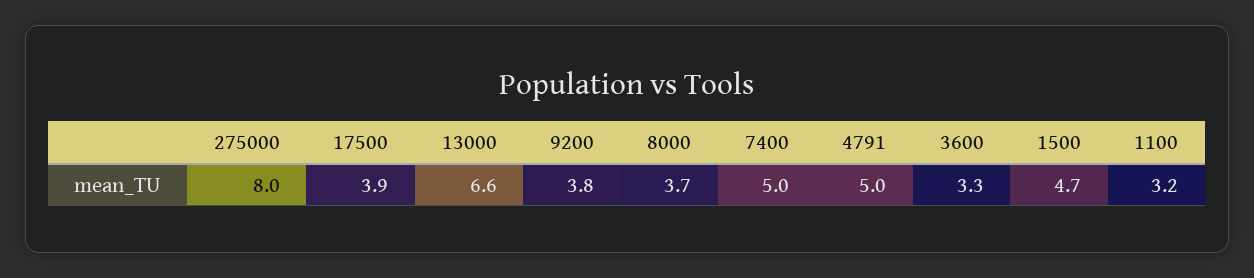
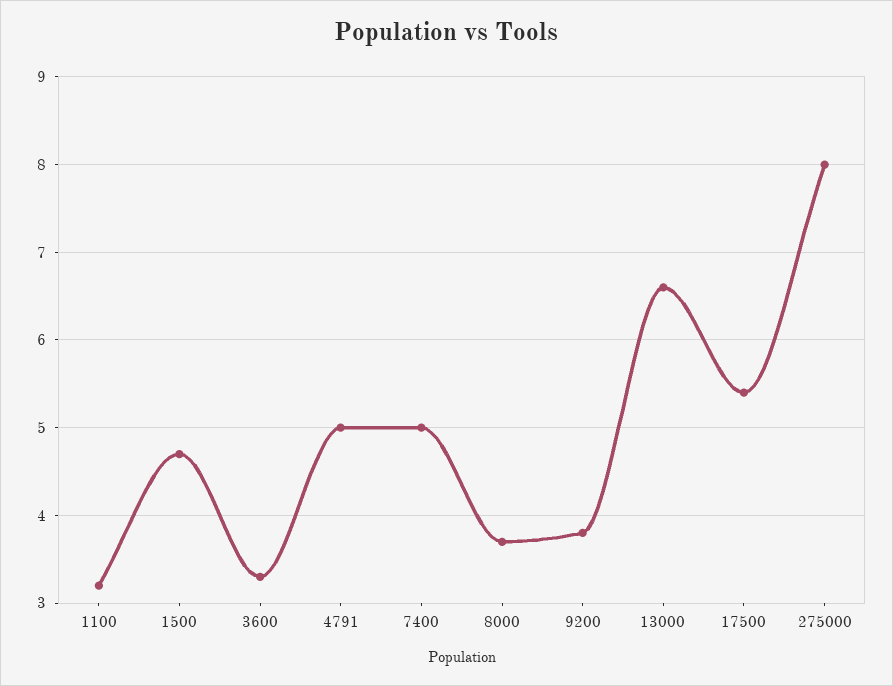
  {
    "275000": 8,
-   "17500": 3.9,
+   "17500": 5.4,
    "13000": 6.6,
    "9200": 3.8,
    "8000": 3.7,
    "7400": 5,
    "4791": 5,
    "3600": 3.3,
    "1500": 4.7,
    "1100": 3.2
  }

